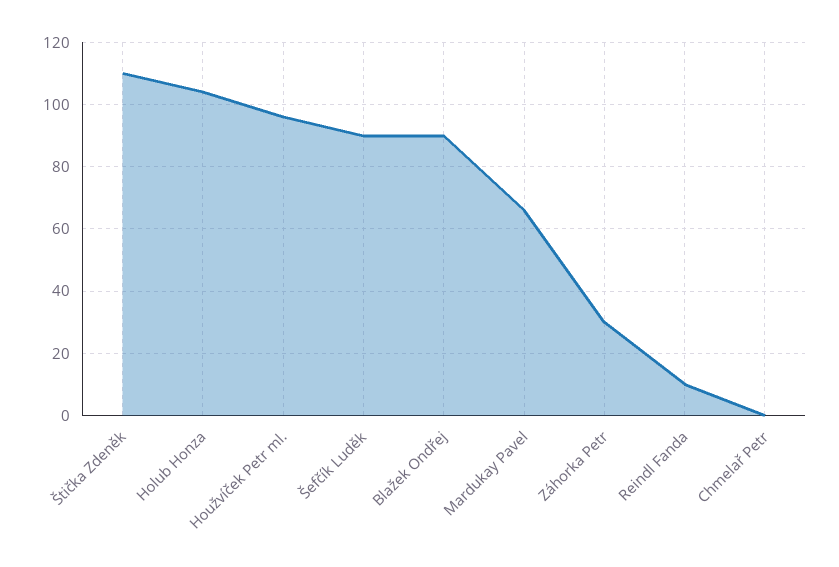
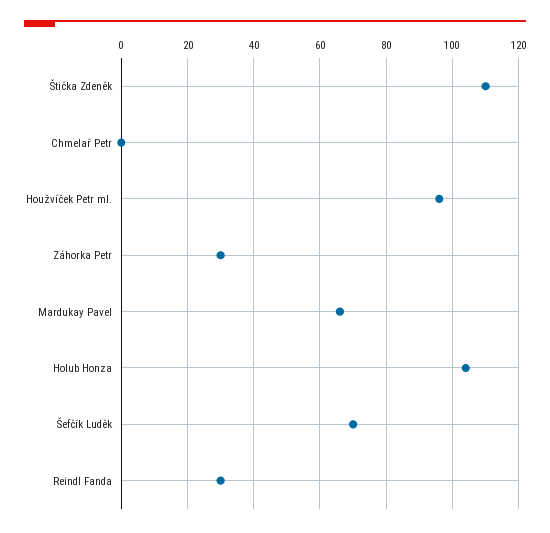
  {
    "Štička Zdeněk": 110,
    "Holub Honza": 105,
    "Houžvíček Petr ml.": 95,
-   "Šefčík Luděk": 90,
+   "Šefčík Luděk": 70,
-   "Blažek Ondřej": 90,
    "Mardukay Pavel": 65,
    "Záhorka Petr": 30,
-   "Reindl Fanda": 10,
+   "Reindl Fanda": 30,
    "Chmelař Petr": 0
  }

